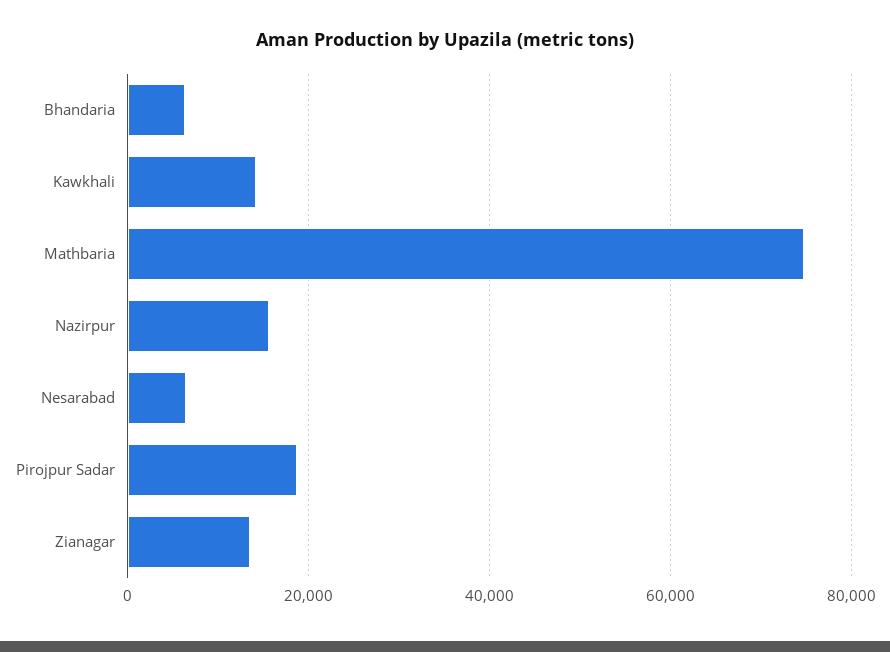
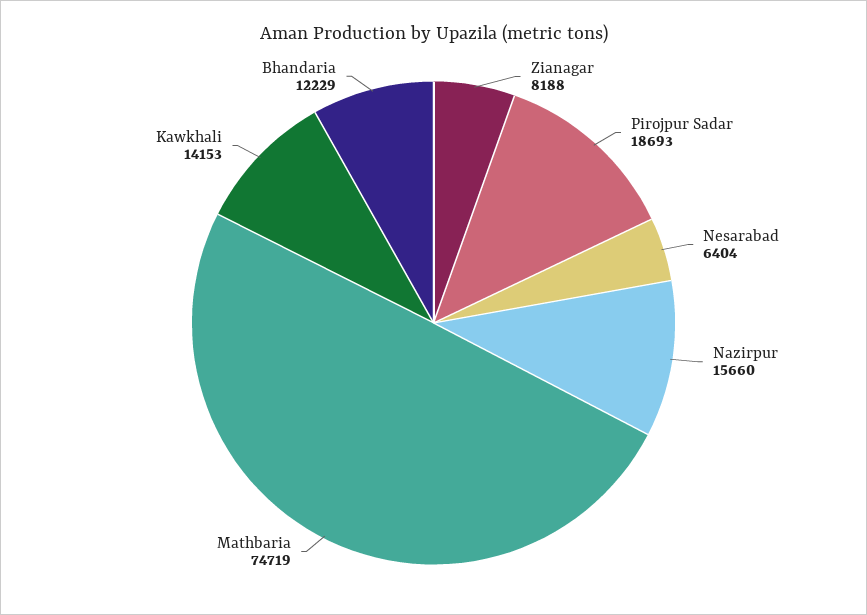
  {
-   "Bhandaria": 6000,
+   "Bhandaria": 12229,
    "Kawkhali": 14153,
    "Mathbaria": 74719,
    "Nazirpur": 15660,
    "Nesarabad": 6404,
    "Pirojpur Sadar": 18693,
-   "Zianagar": 14000
+   "Zianagar": 8188
  }

